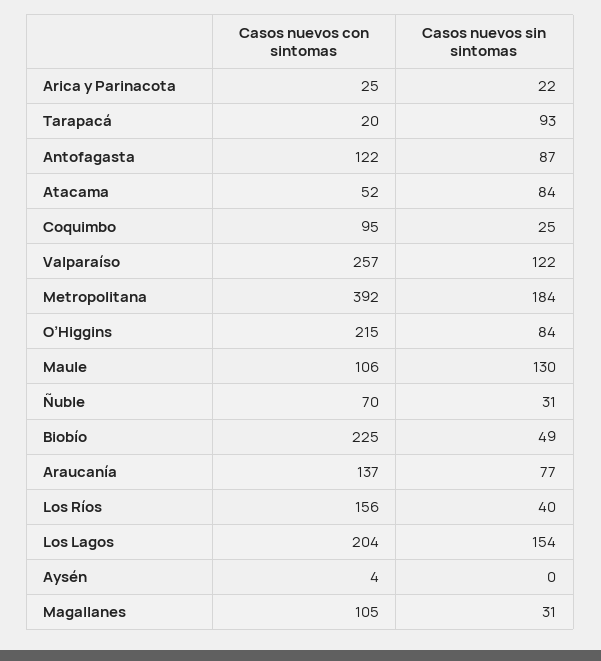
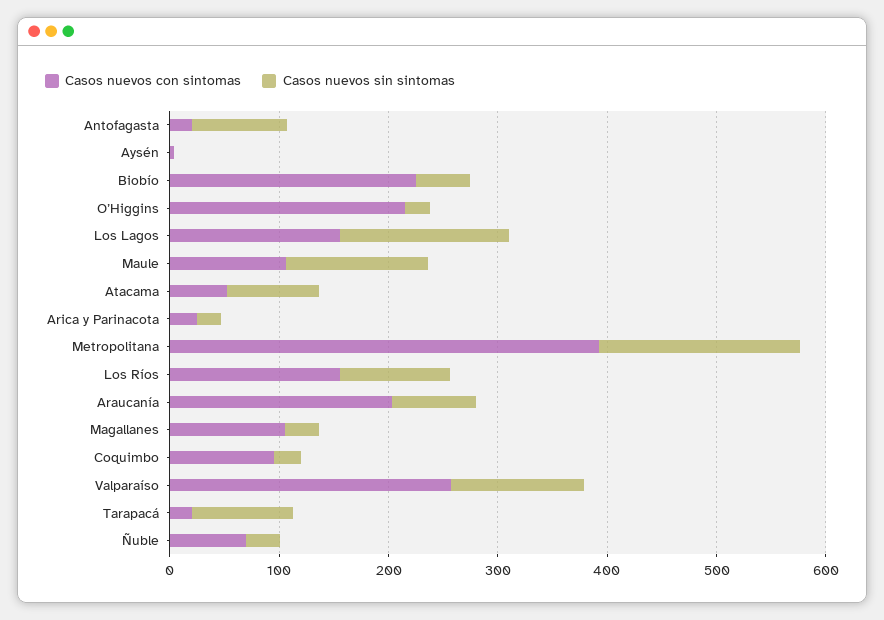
  {
    "Casos nuevos con sintomas": {
      "Arica y Parinacota": 25,
      "Tarapacá": 20,
-     "Antofagasta": 122,
+     "Antofagasta": 20,
      "Atacama": 52,
      "Coquimbo": 95,
      "Valparaíso": 257,
      "Metropolitana": 392,
      "O’Higgins": 215,
      "Maule": 106,
      "Ñuble": 70,
      "Biobío": 225,
-     "Araucanía": 137,
+     "Araucanía": 200,
      "Los Ríos": 156,
-     "Los Lagos": 204,
+     "Los Lagos": 160,
      "Aysén": 4,
      "Magallanes": 105
    },
    "Casos nuevos sin sintomas": {
      "Arica y Parinacota": 22,
      "Tarapacá": 93,
      "Antofagasta": 87,
      "Atacama": 84,
      "Coquimbo": 25,
      "Valparaíso": 122,
      "Metropolitana": 184,
-     "O’Higgins": 84,
+     "O’Higgins": 20,
      "Maule": 130,
      "Ñuble": 31,
      "Biobío": 49,
      "Araucanía": 77,
-     "Los Ríos": 40,
+     "Los Ríos": 100,
      "Los Lagos": 154,
      "Aysén": 0,
      "Magallanes": 31
    }
  }

